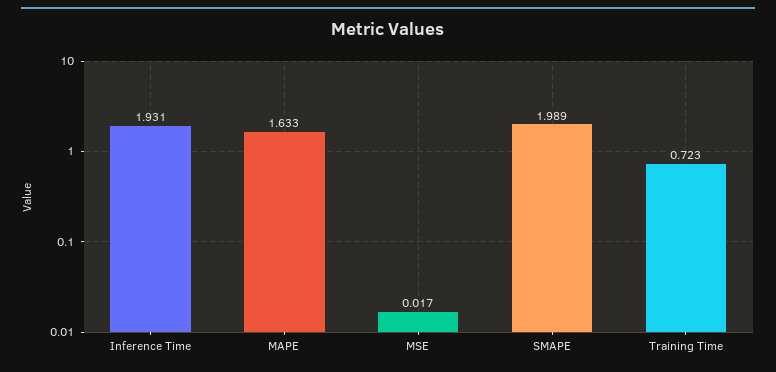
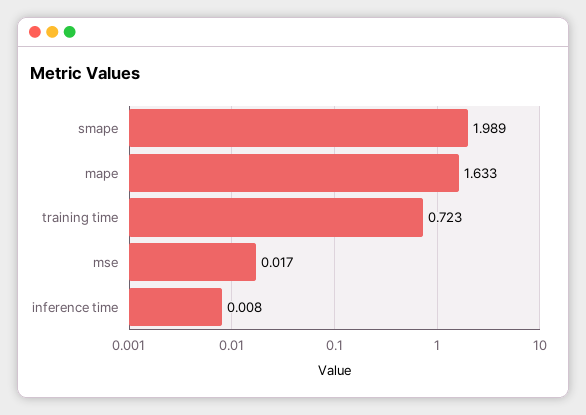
  {
-   "Inference Time": 1.931,
+   "Inference Time": 0.008,
    "MAPE": 1.633,
    "MSE": 0.017,
    "SMAPE": 1.989,
    "Training Time": 0.723
  }

